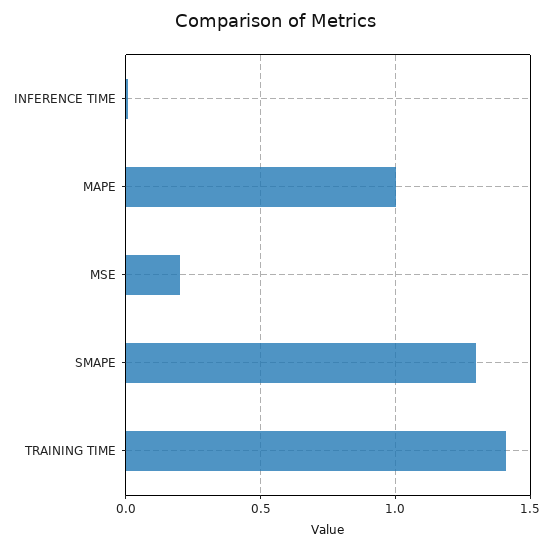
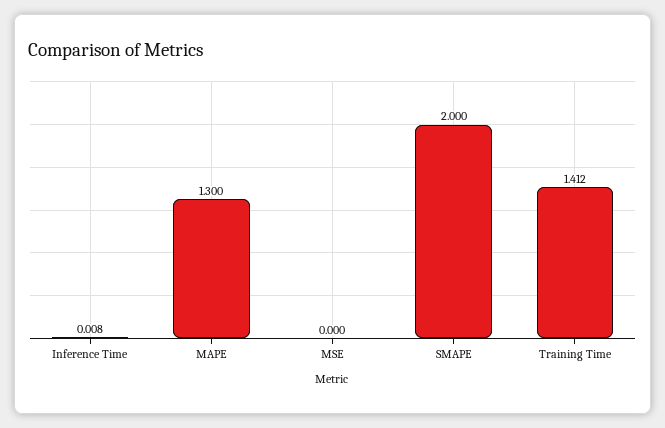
  {
    "INFERENCE TIME": 0.008,
-   "MAPE": 1,
+   "MAPE": 1.3,
-   "MSE": 0.2,
+   "MSE": 0,
-   "SMAPE": 1.3,
+   "SMAPE": 2,
    "TRAINING TIME": 1.412
  }

